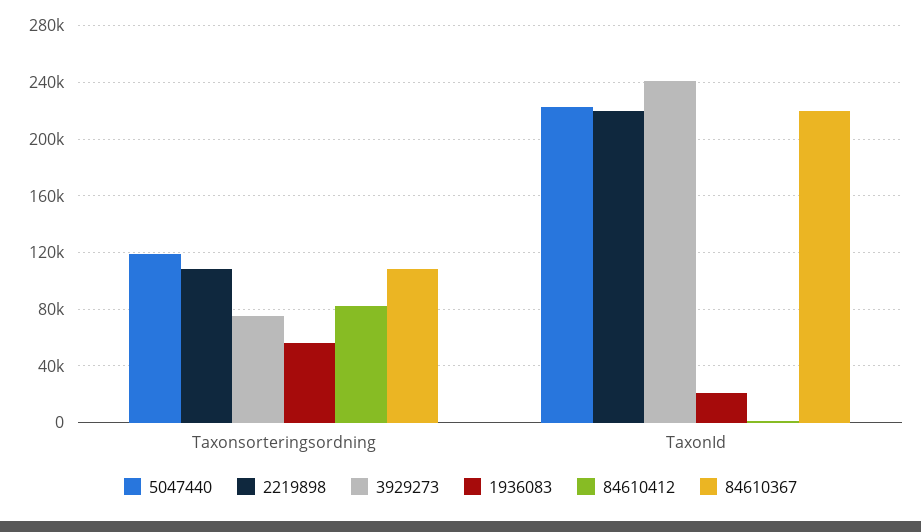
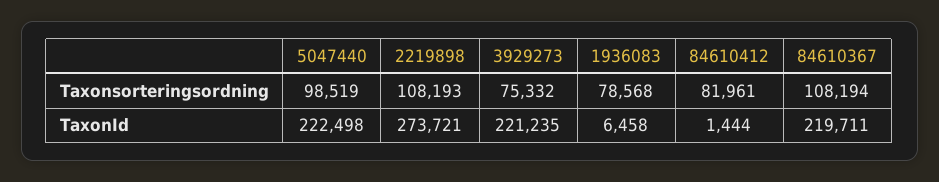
  {
    "5047440": {
-     "Taxonsorteringsordning": 120000,
+     "Taxonsorteringsordning": 98519,
      "TaxonId": 222498
    },
    "2219898": {
      "Taxonsorteringsordning": 108193,
-     "TaxonId": 220000
+     "TaxonId": 273721
    },
    "3929273": {
      "Taxonsorteringsordning": 75332,
-     "TaxonId": 240000
+     "TaxonId": 221235
    },
    "1936083": {
-     "Taxonsorteringsordning": 55000,
+     "Taxonsorteringsordning": 78568,
-     "TaxonId": 20000
+     "TaxonId": 6458
    },
    "84610412": {
      "Taxonsorteringsordning": 81961,
      "TaxonId": 1444
    },
    "84610367": {
      "Taxonsorteringsordning": 108194,
      "TaxonId": 219711
    }
  }

